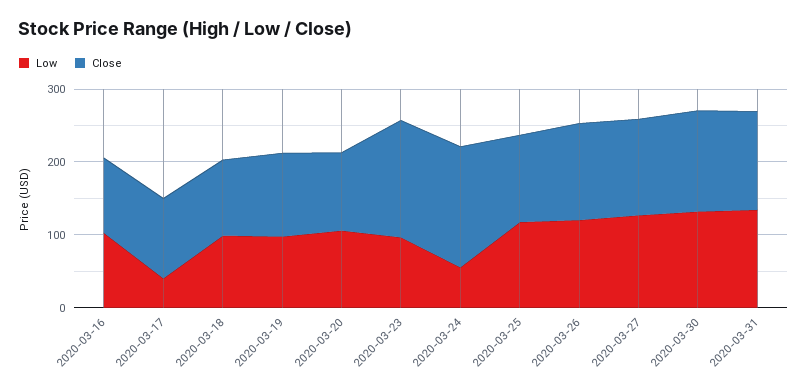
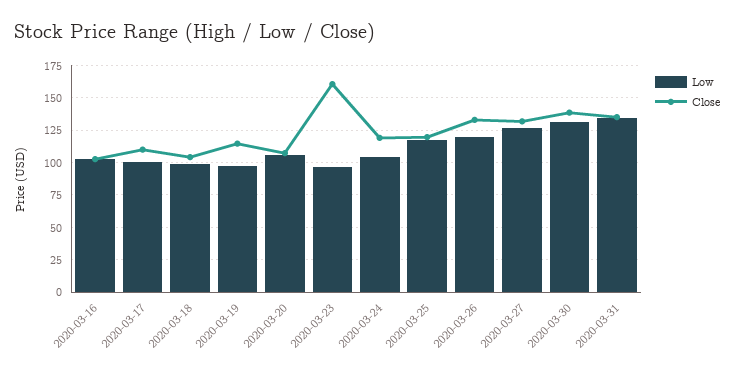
  {
    "Low": {
      "2020-03-16": 105,
-     "2020-03-17": 40,
+     "2020-03-17": 100,
      "2020-03-18": 100,
      "2020-03-19": 95,
      "2020-03-20": 105,
      "2020-03-23": 95,
-     "2020-03-24": 60,
+     "2020-03-24": 105,
      "2020-03-25": 115,
      "2020-03-26": 120,
      "2020-03-27": 125,
      "2020-03-30": 130,
      "2020-03-31": 135
    },
    "Close": {
      "2020-03-16": 105,
      "2020-03-17": 110,
      "2020-03-18": 105,
      "2020-03-19": 115,
      "2020-03-20": 105,
      "2020-03-23": 160,
-     "2020-03-24": 160,
+     "2020-03-24": 120,
      "2020-03-25": 120,
      "2020-03-26": 135,
      "2020-03-27": 130,
      "2020-03-30": 140,
      "2020-03-31": 135
    }
  }

